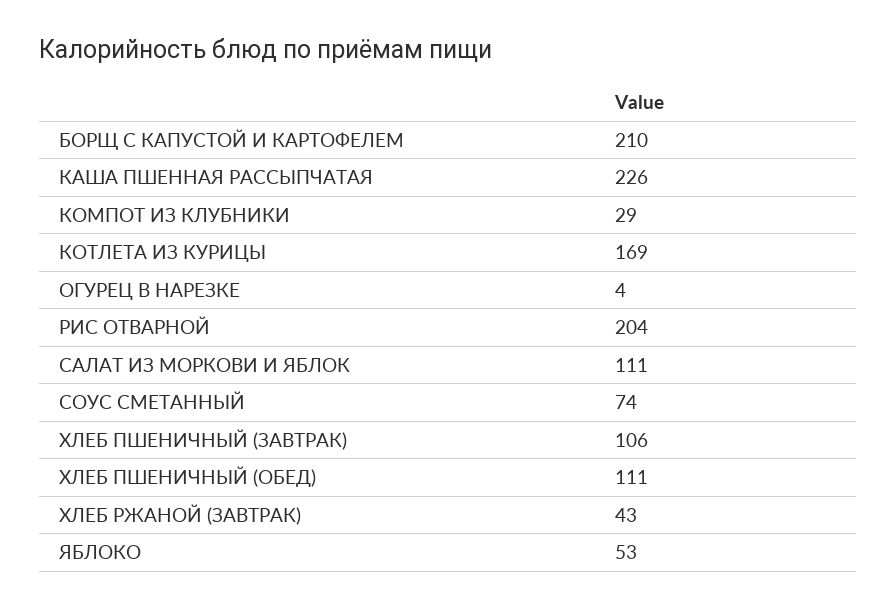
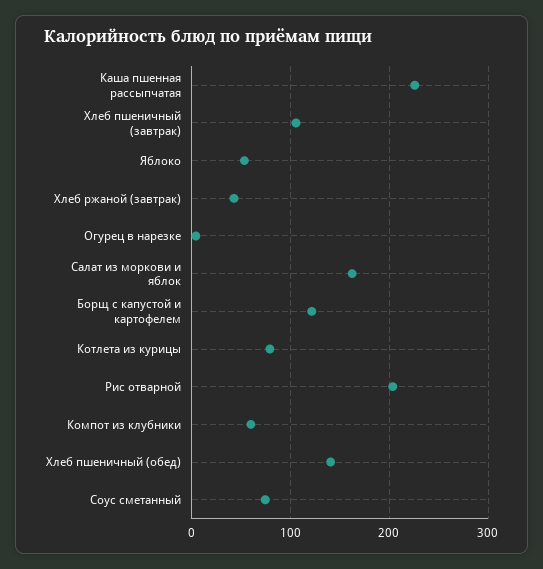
  {
-   "БОРЩ С КАПУСТОЙ И КАРТОФЕЛЕМ": 210,
+   "БОРЩ С КАПУСТОЙ И КАРТОФЕЛЕМ": 120,
    "КАША ПШЕННАЯ РАССЫПЧАТАЯ": 226,
-   "КОМПОТ ИЗ КЛУБНИКИ": 29,
+   "КОМПОТ ИЗ КЛУБНИКИ": 60,
-   "КОТЛЕТА ИЗ КУРИЦЫ": 169,
+   "КОТЛЕТА ИЗ КУРИЦЫ": 80,
    "ОГУРЕЦ В НАРЕЗКЕ": 4,
    "РИС ОТВАРНОЙ": 204,
-   "САЛАТ ИЗ МОРКОВИ И ЯБЛОК": 111,
+   "САЛАТ ИЗ МОРКОВИ И ЯБЛОК": 160,
    "СОУС СМЕТАННЫЙ": 74,
    "ХЛЕБ ПШЕНИЧНЫЙ (ЗАВТРАК)": 106,
-   "ХЛЕБ ПШЕНИЧНЫЙ (ОБЕД)": 111,
+   "ХЛЕБ ПШЕНИЧНЫЙ (ОБЕД)": 140,
    "ХЛЕБ РЖАНОЙ (ЗАВТРАК)": 43,
    "ЯБЛОКО": 53
  }

